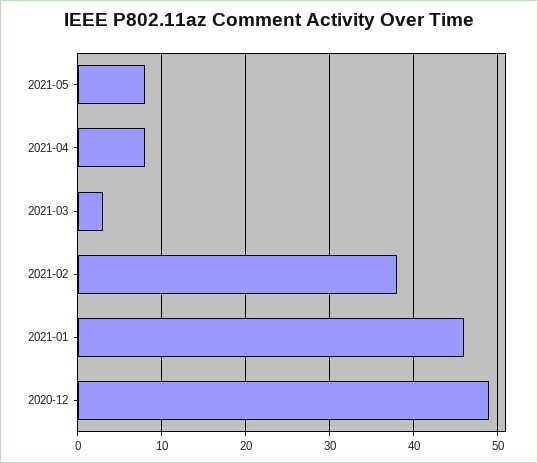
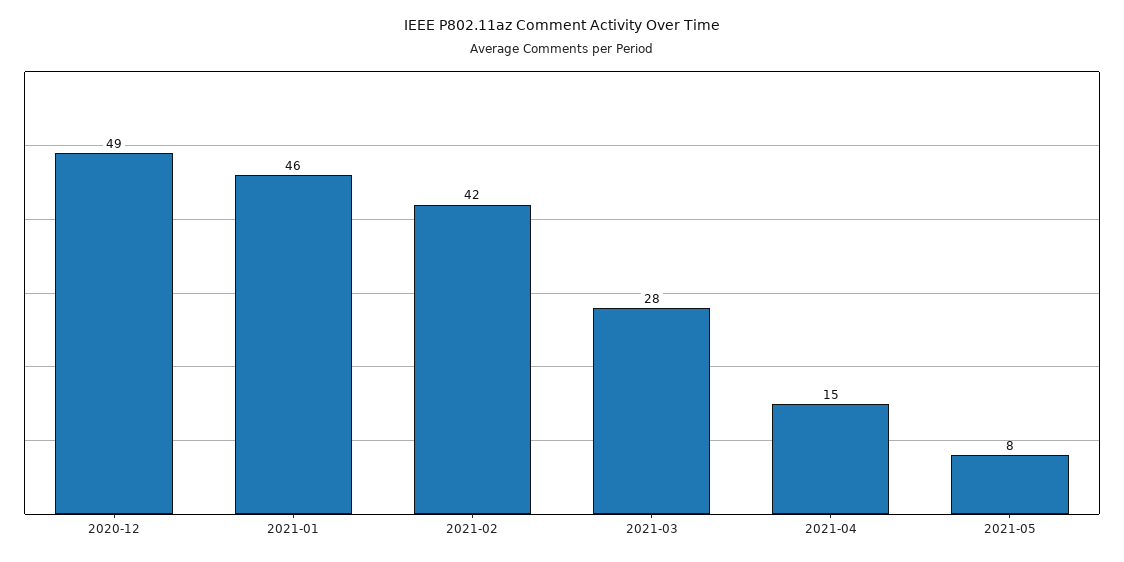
  {
    "2021-05": 8,
-   "2021-04": 8,
+   "2021-04": 15,
-   "2021-03": 3,
+   "2021-03": 28,
-   "2021-02": 38,
+   "2021-02": 42,
    "2021-01": 46,
    "2020-12": 49
  }

